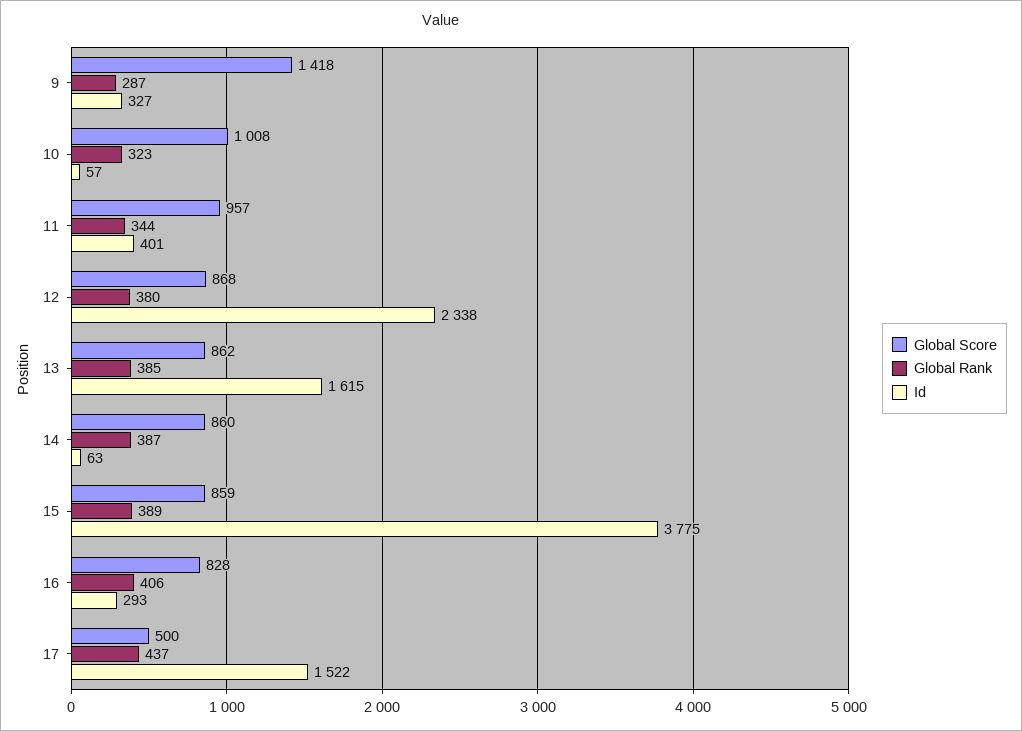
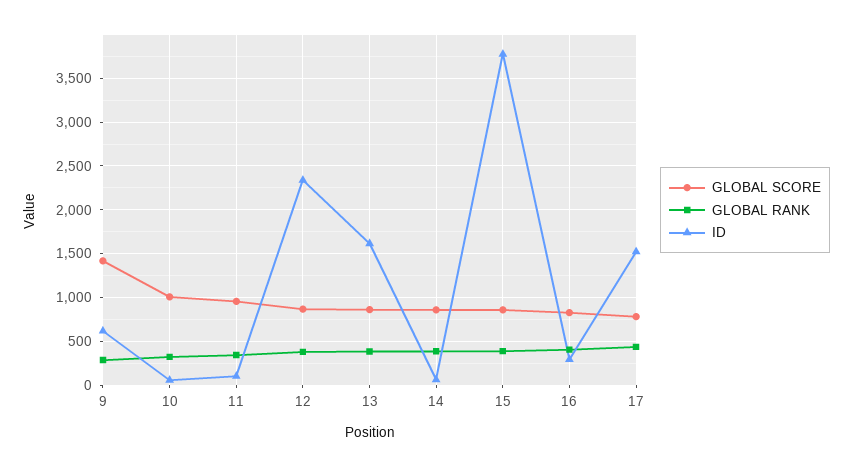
  {
    "Global Score": {
      "9": 1418,
      "10": 1008,
      "11": 957,
      "12": 868,
      "13": 862,
      "14": 860,
      "15": 859,
      "16": 828,
-     "17": 500
+     "17": 800
    },
    "Global Rank": {
      "9": 287,
      "10": 323,
      "11": 344,
      "12": 380,
      "13": 385,
      "14": 387,
      "15": 389,
      "16": 406,
      "17": 437
    },
    "Id": {
-     "9": 327,
+     "9": 600,
      "10": 57,
-     "11": 401,
+     "11": 100,
      "12": 2338,
      "13": 1615,
      "14": 63,
      "15": 3775,
      "16": 293,
      "17": 1522
    }
  }

